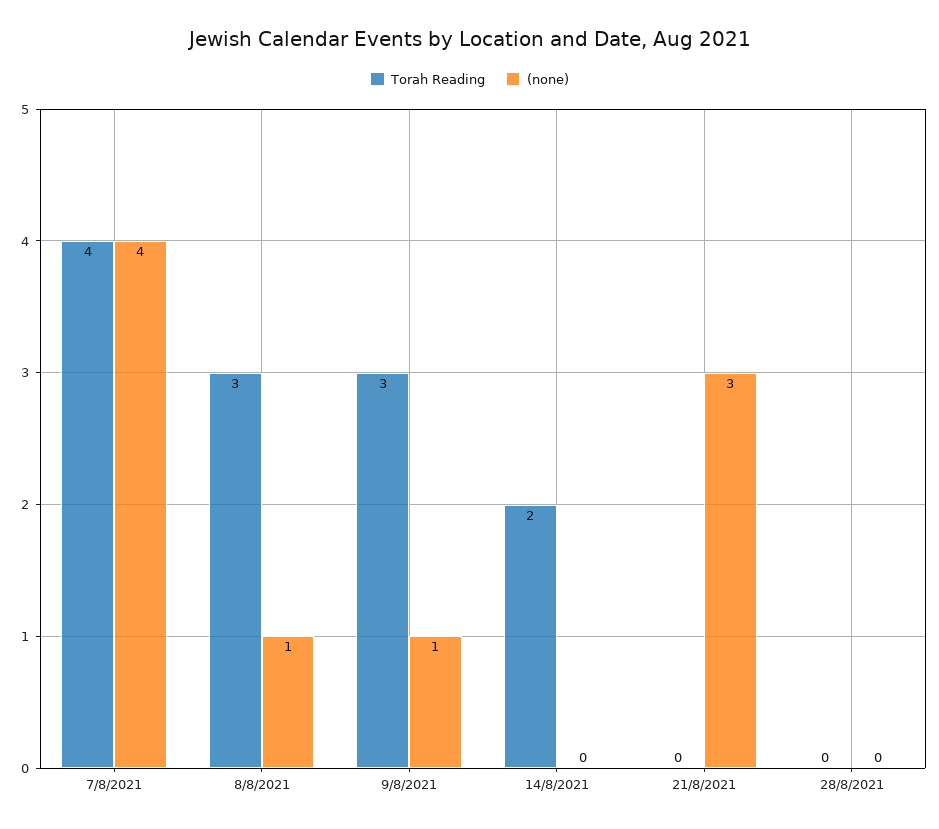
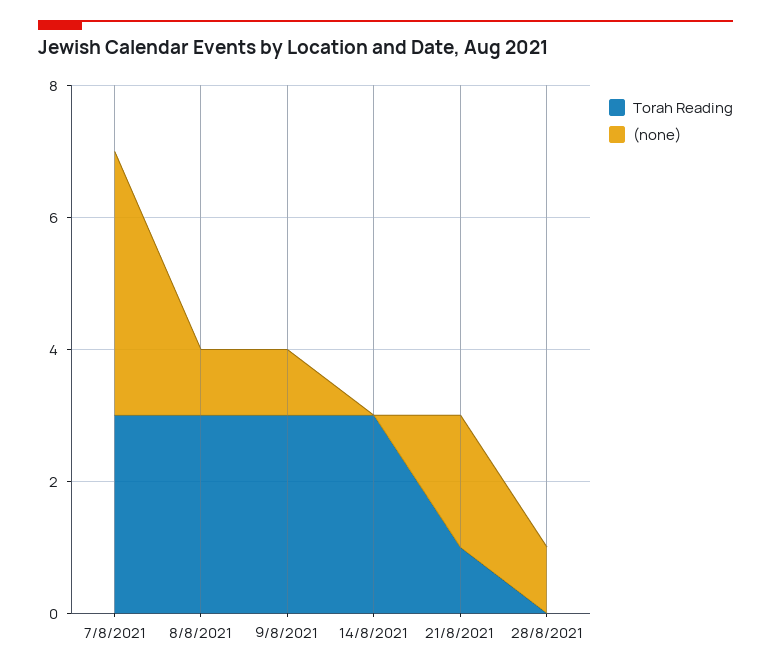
  {
    "Torah Reading": {
-     "7/8/2021": 4,
+     "7/8/2021": 3,
      "8/8/2021": 3,
      "9/8/2021": 3,
-     "14/8/2021": 2,
+     "14/8/2021": 3,
-     "21/8/2021": 0,
+     "21/8/2021": 1,
      "28/8/2021": 0
    },
    "(none)": {
      "7/8/2021": 4,
      "8/8/2021": 1,
      "9/8/2021": 1,
      "14/8/2021": 0,
-     "21/8/2021": 3,
+     "21/8/2021": 2,
-     "28/8/2021": 0
+     "28/8/2021": 1
    }
  }

